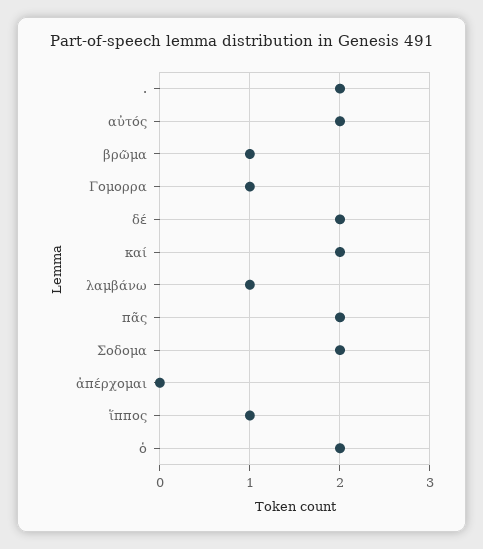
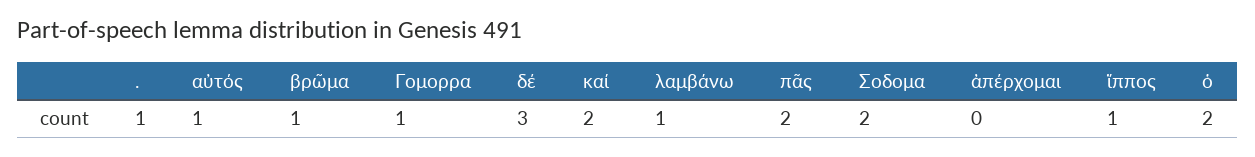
  {
-   ".": 2,
+   ".": 1,
-   "αὐτός": 2,
+   "αὐτός": 1,
    "βρῶμα": 1,
    "Γομορρα": 1,
-   "δέ": 2,
+   "δέ": 3,
    "καί": 2,
    "λαμβάνω": 1,
    "πᾶς": 2,
    "Σοδομα": 2,
    "ἀπέρχομαι": 0,
    "ἵππος": 1,
    "ὁ": 2
  }

